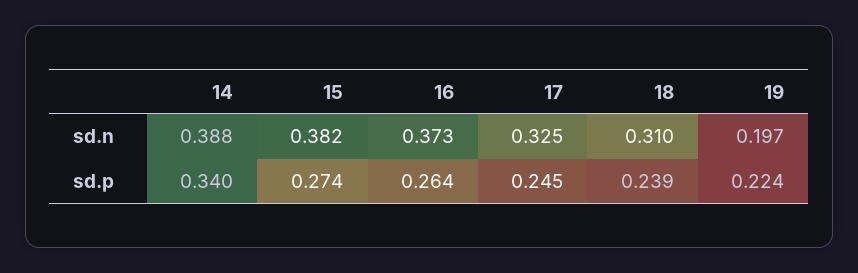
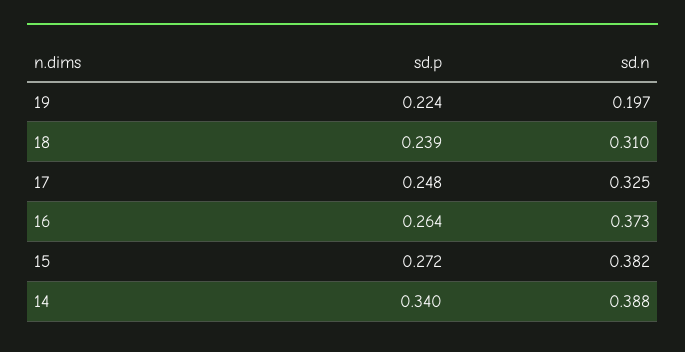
  {
    "14": {
      "sd.n": 0.388,
      "sd.p": 0.34
    },
    "15": {
      "sd.n": 0.382,
-     "sd.p": 0.274
+     "sd.p": 0.272
    },
    "16": {
      "sd.n": 0.373,
      "sd.p": 0.264
    },
    "17": {
      "sd.n": 0.325,
-     "sd.p": 0.245
+     "sd.p": 0.248
    },
    "18": {
      "sd.n": 0.31,
      "sd.p": 0.239
    },
    "19": {
      "sd.n": 0.197,
      "sd.p": 0.224
    }
  }

